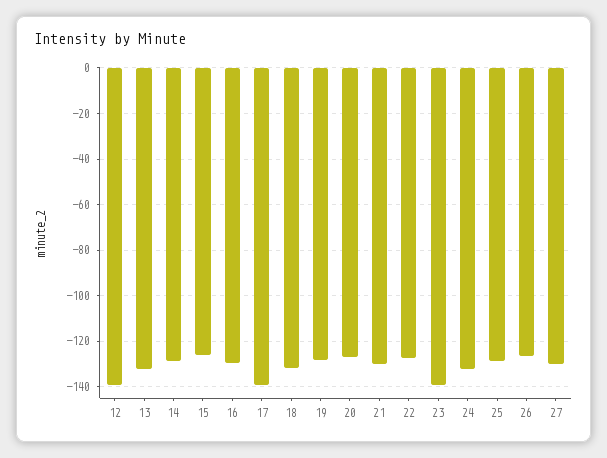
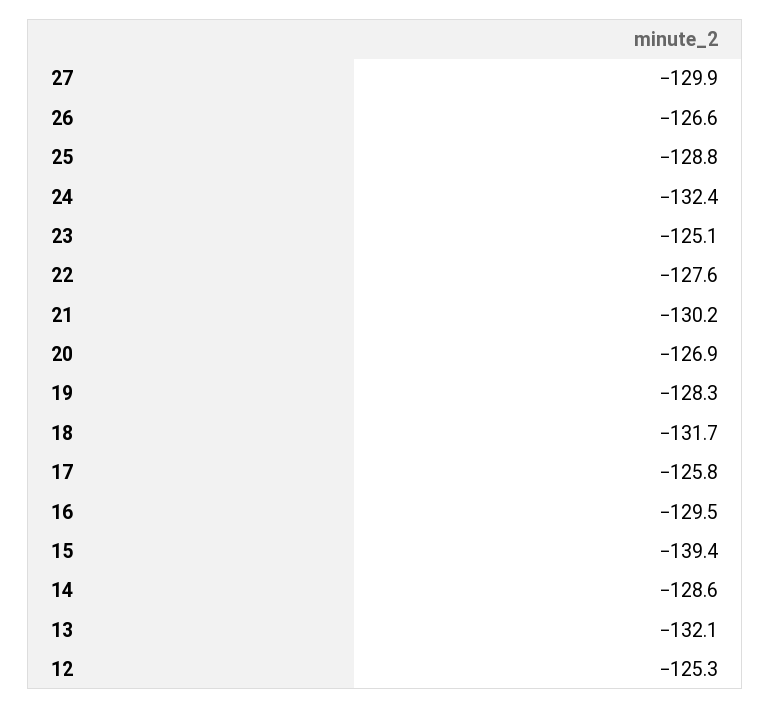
  {
-   "12": -140,
+   "12": -125.3,
    "13": -132.1,
    "14": -128.6,
-   "15": -125,
+   "15": -139.4,
    "16": -129.5,
-   "17": -140,
+   "17": -125.8,
    "18": -131.7,
    "19": -128.3,
    "20": -126.9,
    "21": -130.2,
    "22": -127.6,
-   "23": -140,
+   "23": -125.1,
    "24": -132.4,
    "25": -128.8,
    "26": -126.6,
    "27": -129.9
  }

